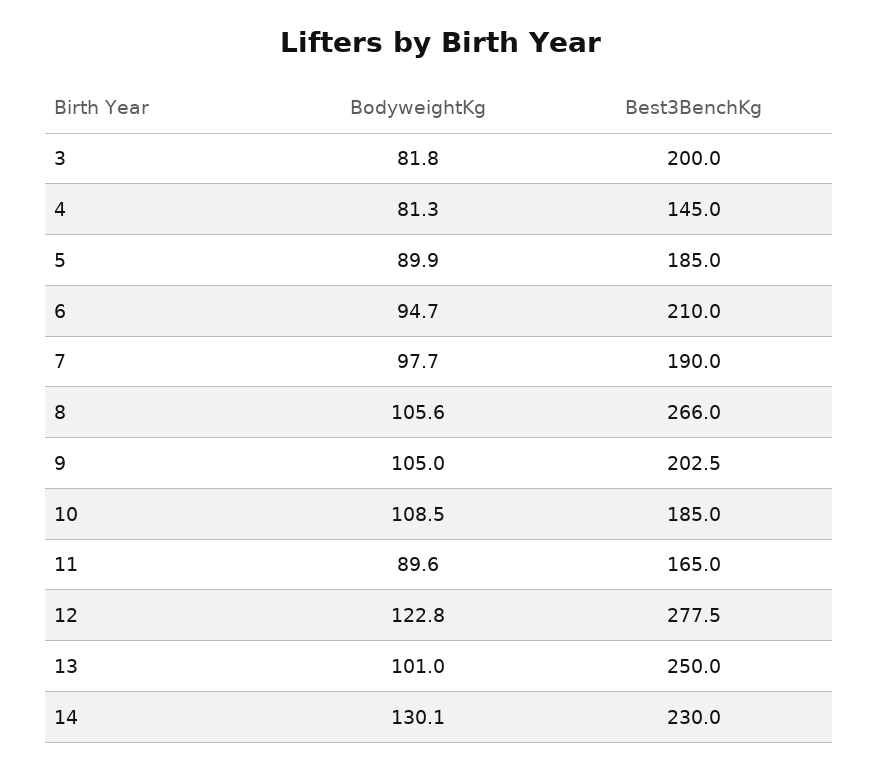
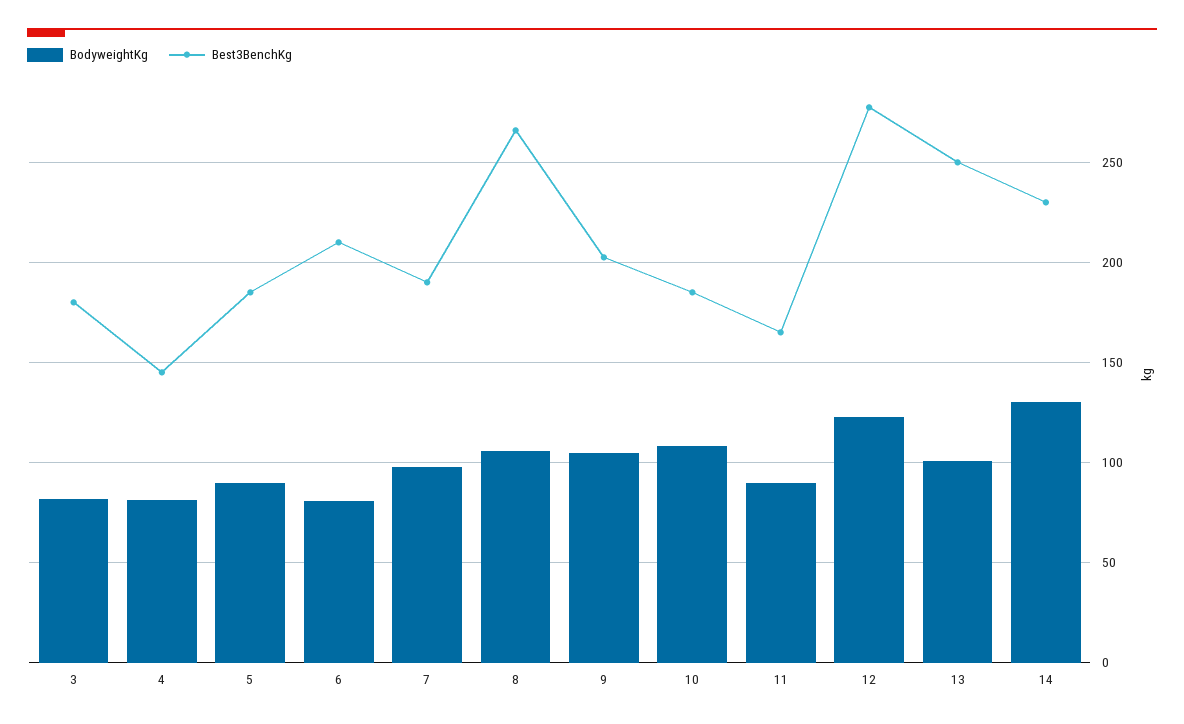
  {
    "BodyweightKg": {
      "3": 81.8,
      "4": 81.3,
      "5": 89.9,
-     "6": 94.7,
+     "6": 80,
      "7": 97.7,
      "8": 105.6,
      "9": 105,
      "10": 108.5,
      "11": 89.6,
      "12": 122.8,
      "13": 101,
      "14": 130.1
    },
    "Best3BenchKg": {
-     "3": 200,
+     "3": 180,
      "4": 145,
      "5": 185,
      "6": 210,
      "7": 190,
      "8": 266,
      "9": 202.5,
      "10": 185,
      "11": 165,
      "12": 277.5,
      "13": 250,
      "14": 230
    }
  }

